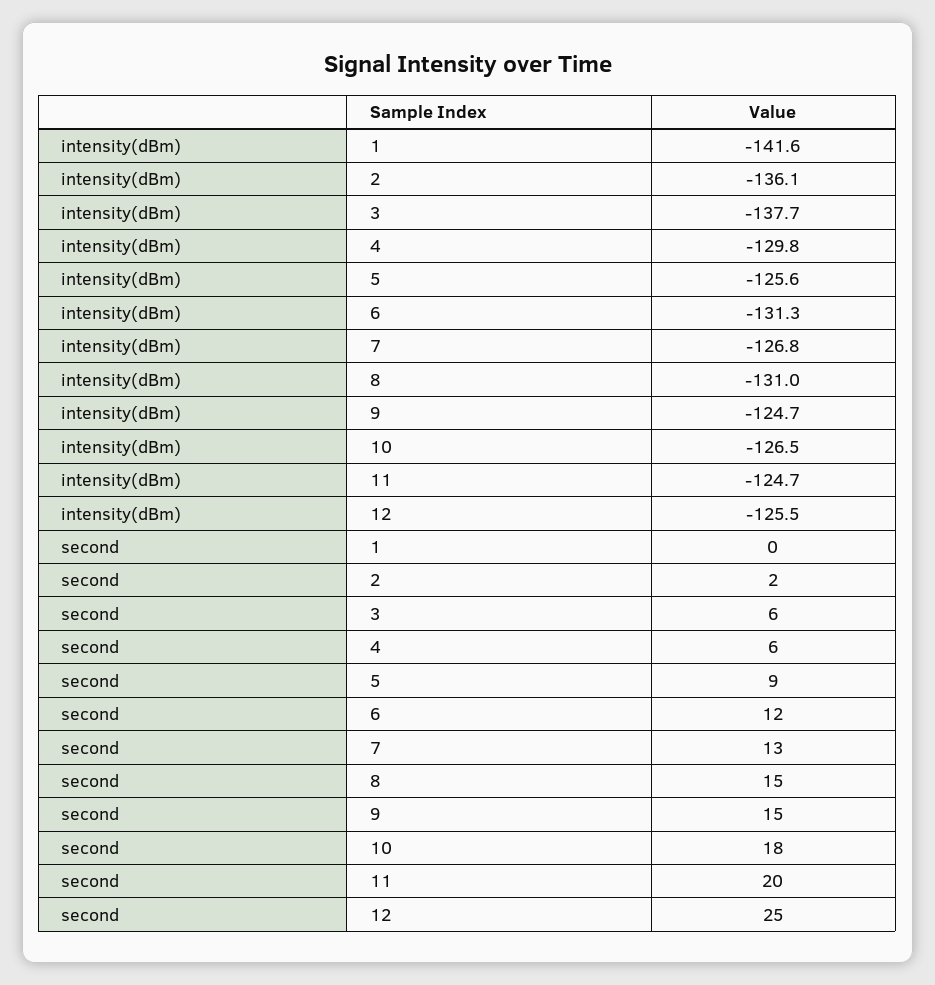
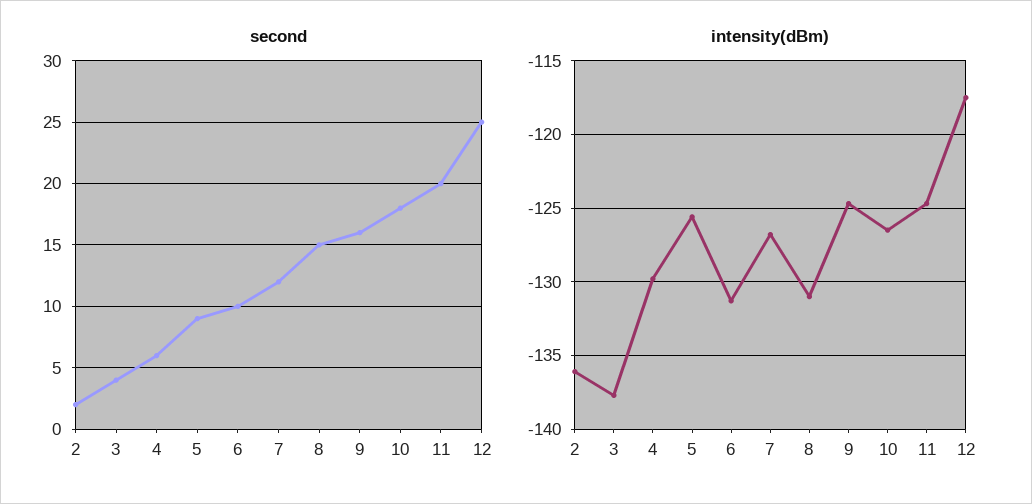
  {
    "intensity(dBm)": {
-     "1": -141.6,
      "2": -136.1,
      "3": -137.7,
      "4": -129.8,
      "5": -125.6,
      "6": -131.3,
      "7": -126.8,
      "8": -131,
      "9": -124.7,
      "10": -126.5,
      "11": -124.7,
-     "12": -125.5
+     "12": -117.5
    },
    "second": {
-     "1": 0,
      "2": 2,
-     "3": 6,
+     "3": 4,
      "4": 6,
      "5": 9,
-     "6": 12,
+     "6": 10,
-     "7": 13,
+     "7": 12,
      "8": 15,
-     "9": 15,
+     "9": 16,
      "10": 18,
      "11": 20,
      "12": 25
    }
  }

